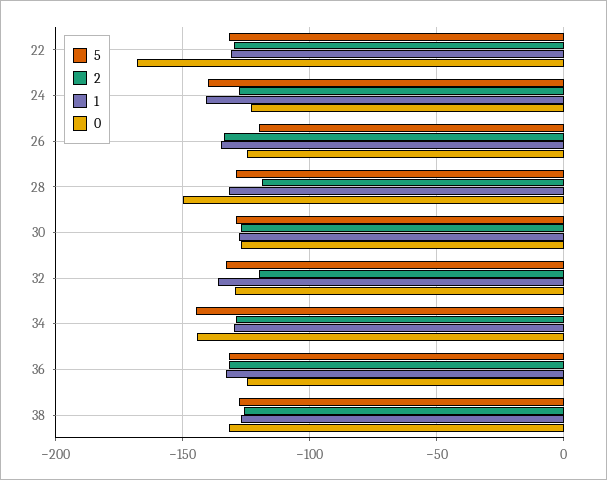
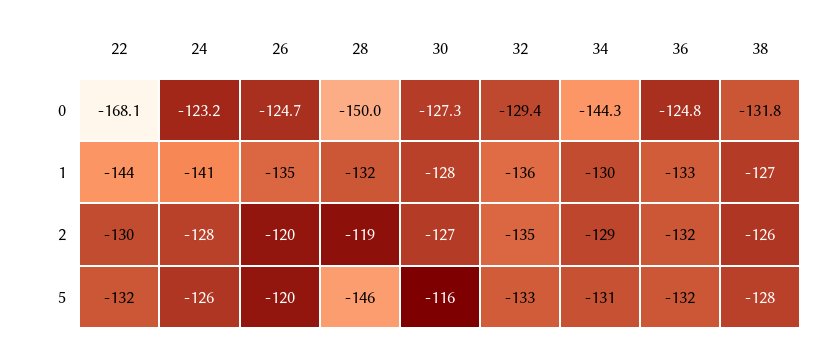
  {
    "5": {
      "22": -132,
-     "24": -140,
+     "24": -126,
      "26": -120,
-     "28": -130,
+     "28": -146,
-     "30": -130,
+     "30": -116,
      "32": -133,
-     "34": -145,
+     "34": -131,
      "36": -132,
      "38": -128
    },
    "2": {
      "22": -130,
      "24": -128,
-     "26": -135,
+     "26": -120,
      "28": -119,
      "30": -127,
-     "32": -120,
+     "32": -135,
      "34": -129,
      "36": -132,
      "38": -126
    },
    "1": {
-     "22": -130,
+     "22": -144,
      "24": -141,
      "26": -135,
      "28": -132,
      "30": -128,
      "32": -136,
      "34": -130,
      "36": -133,
      "38": -127
    },
    "0": {
      "22": -168.1,
      "24": -123.2,
      "26": -124.7,
      "28": -150,
      "30": -127.3,
      "32": -129.4,
      "34": -144.3,
      "36": -124.8,
      "38": -131.8
    }
  }

